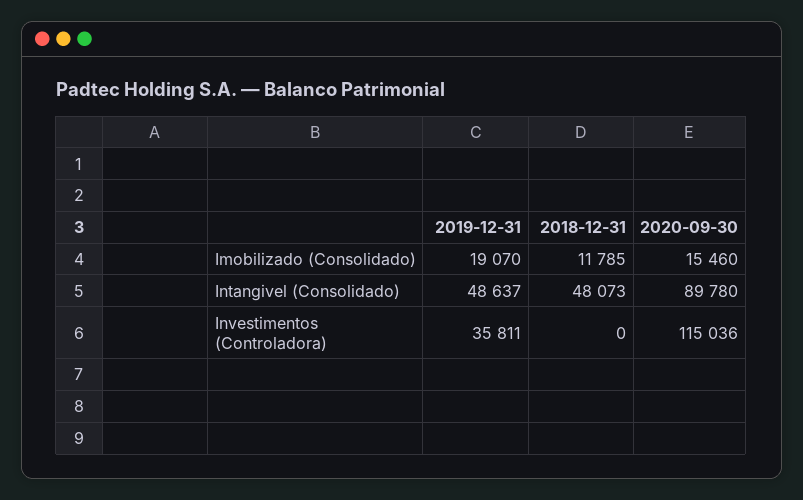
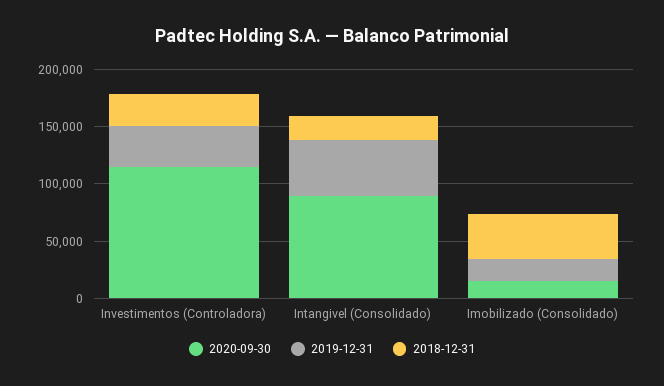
  {
    "2019-12-31": {
      "Imobilizado (Consolidado)": 19070,
      "Intangivel (Consolidado)": 48637,
      "Investimentos (Controladora)": 35811
    },
    "2018-12-31": {
-     "Imobilizado (Consolidado)": 11785,
+     "Imobilizado (Consolidado)": 40000,
-     "Intangivel (Consolidado)": 48073,
+     "Intangivel (Consolidado)": 20000,
-     "Investimentos (Controladora)": 0
+     "Investimentos (Controladora)": 30000
    },
    "2020-09-30": {
      "Imobilizado (Consolidado)": 15460,
      "Intangivel (Consolidado)": 89780,
      "Investimentos (Controladora)": 115036
    }
  }

